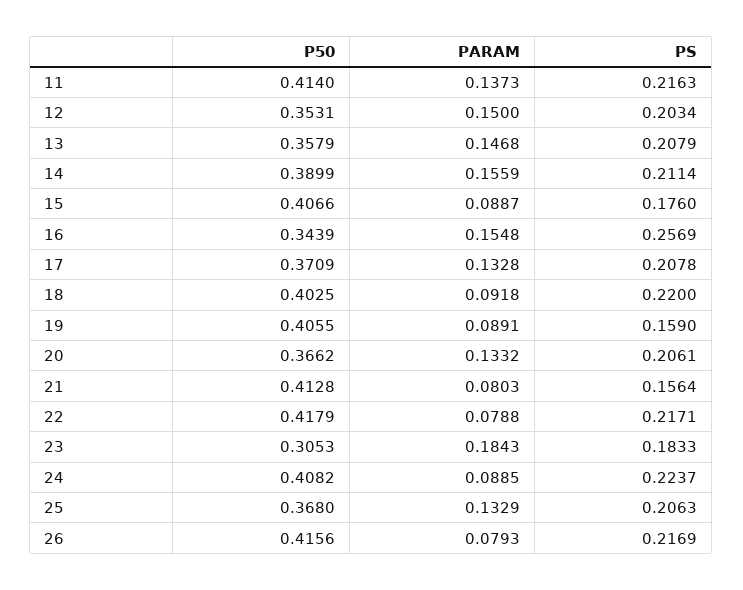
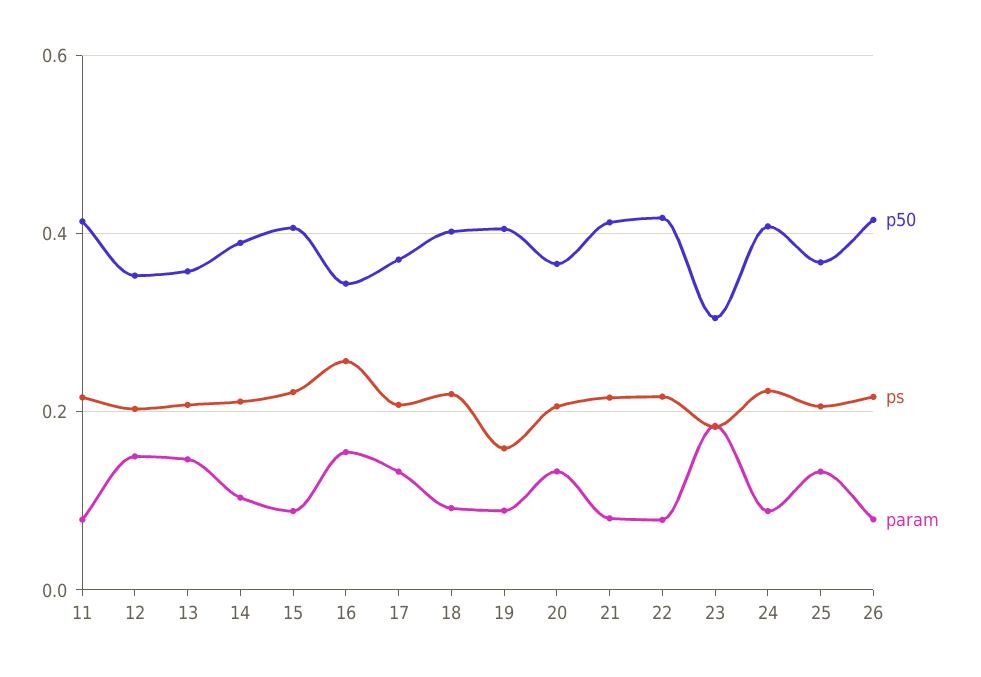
  {
    "P50": {
      "11": 0.414,
      "12": 0.3531,
      "13": 0.3579,
      "14": 0.3899,
      "15": 0.4066,
      "16": 0.3439,
      "17": 0.3709,
      "18": 0.4025,
      "19": 0.4055,
      "20": 0.3662,
      "21": 0.4128,
      "22": 0.4179,
      "23": 0.3053,
      "24": 0.4082,
      "25": 0.368,
      "26": 0.4156
    },
    "PARAM": {
-     "11": 0.1373,
+     "11": 0.08,
      "12": 0.15,
      "13": 0.1468,
-     "14": 0.1559,
+     "14": 0.1,
      "15": 0.0887,
      "16": 0.1548,
      "17": 0.1328,
      "18": 0.0918,
      "19": 0.0891,
      "20": 0.1332,
      "21": 0.0803,
      "22": 0.0788,
      "23": 0.1843,
      "24": 0.0885,
      "25": 0.1329,
      "26": 0.0793
    },
    "PS": {
      "11": 0.2163,
      "12": 0.2034,
      "13": 0.2079,
      "14": 0.2114,
-     "15": 0.176,
+     "15": 0.22,
      "16": 0.2569,
      "17": 0.2078,
      "18": 0.22,
      "19": 0.159,
      "20": 0.2061,
-     "21": 0.1564,
+     "21": 0.22,
      "22": 0.2171,
      "23": 0.1833,
      "24": 0.2237,
      "25": 0.2063,
      "26": 0.2169
    }
  }

